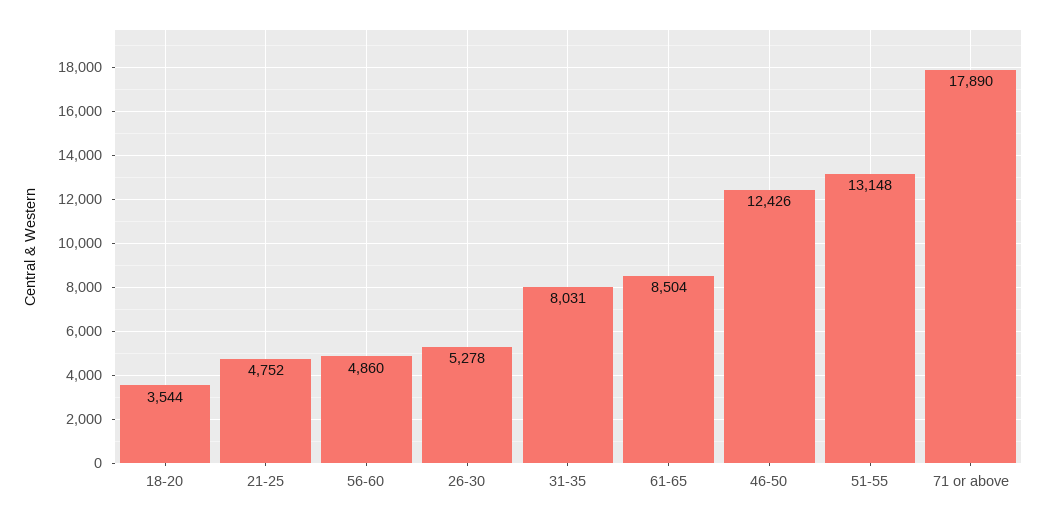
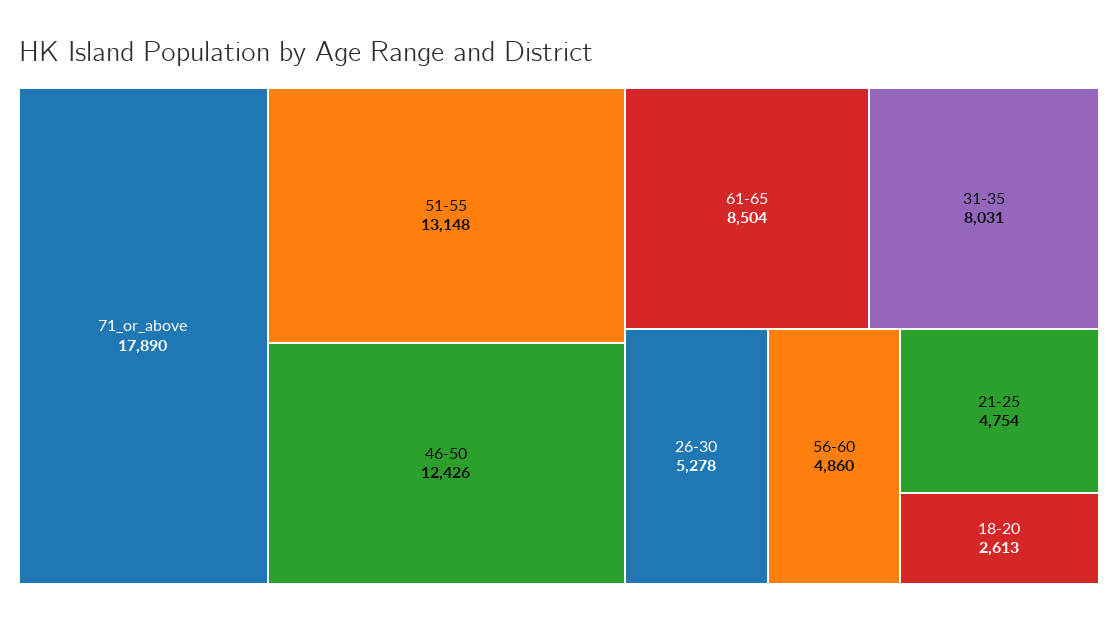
  {
-   "18-20": 3544,
+   "18-20": 2613,
-   "21-25": 4752,
+   "21-25": 4754,
    "56-60": 4860,
    "26-30": 5278,
    "31-35": 8031,
    "61-65": 8504,
    "46-50": 12426,
    "51-55": 13148,
    "71 or above": 17890
  }

